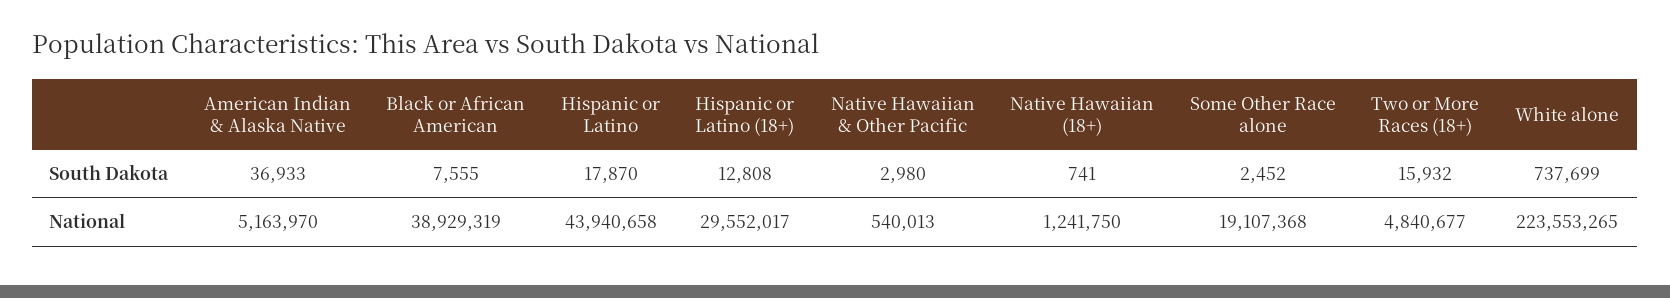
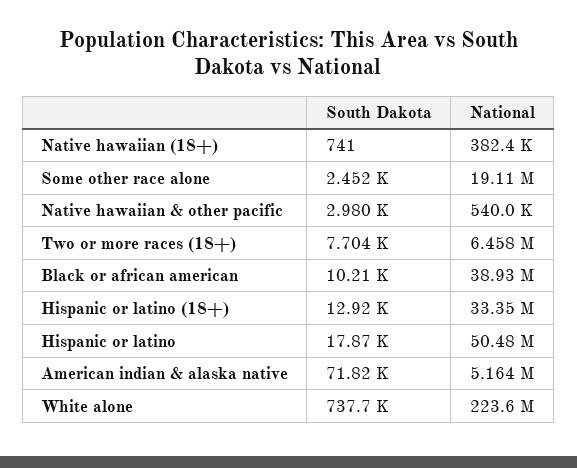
  {
    "American Indian & Alaska Native": {
-     "South Dakota": 36933,
+     "South Dakota": 71820,
      "National": 5163970
    },
    "Black or African American": {
-     "South Dakota": 7555,
+     "South Dakota": 10210,
      "National": 38929319
    },
    "Hispanic or Latino": {
      "South Dakota": 17870,
-     "National": 43940658
+     "National": 50480000
    },
    "Hispanic or Latino (18+)": {
-     "South Dakota": 12808,
+     "South Dakota": 12920,
-     "National": 29552017
+     "National": 33350000
    },
    "Native Hawaiian & Other Pacific": {
      "South Dakota": 2980,
      "National": 540013
    },
    "Native Hawaiian (18+)": {
      "South Dakota": 741,
-     "National": 1241750
+     "National": 382400
    },
    "Some Other Race alone": {
      "South Dakota": 2452,
      "National": 19107368
    },
    "Two or More Races (18+)": {
-     "South Dakota": 15932,
+     "South Dakota": 7704,
-     "National": 4840677
+     "National": 6458000
    },
    "White alone": {
      "South Dakota": 737699,
      "National": 223553265
    }
  }

